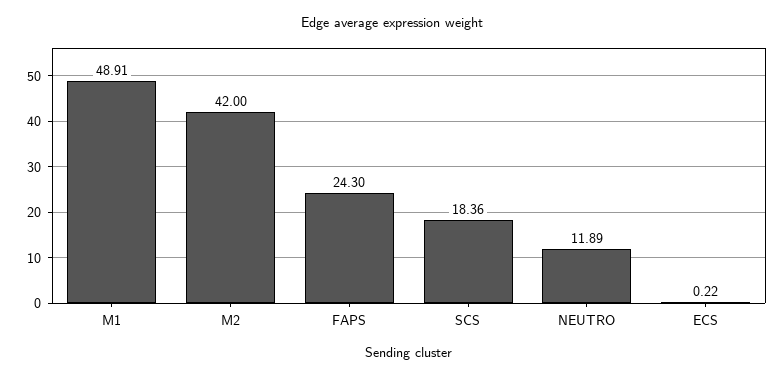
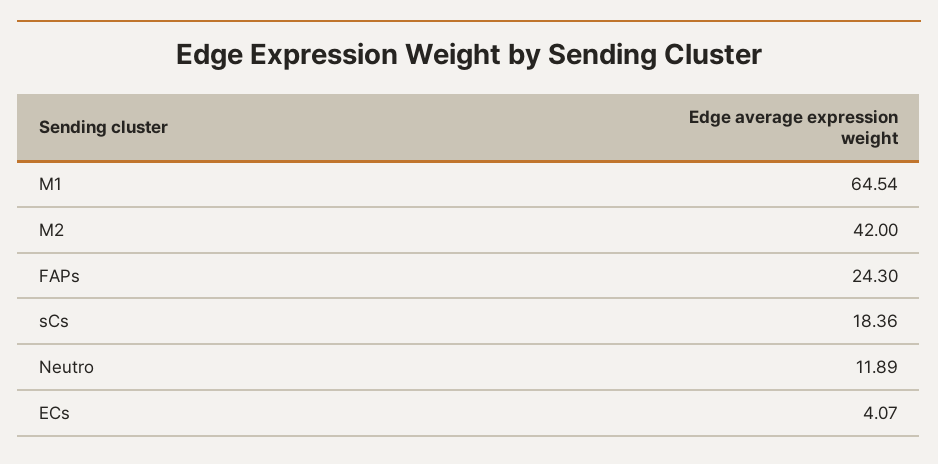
  {
-   "M1": 48.91,
+   "M1": 64.54,
    "M2": 42,
    "FAPS": 24.3,
    "SCS": 18.36,
    "NEUTRO": 11.89,
-   "ECS": 0.22
+   "ECS": 4.07
  }

